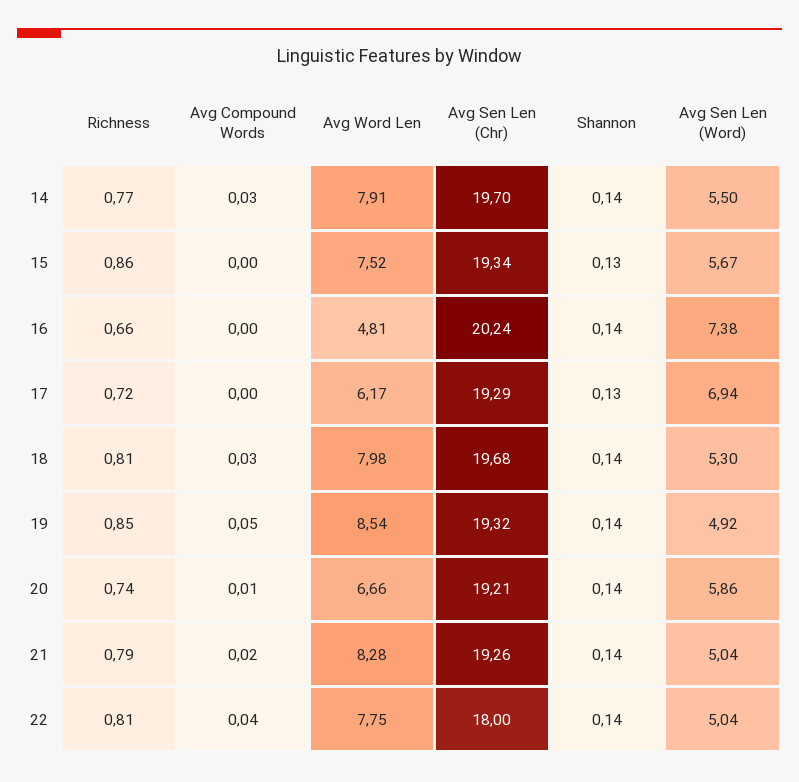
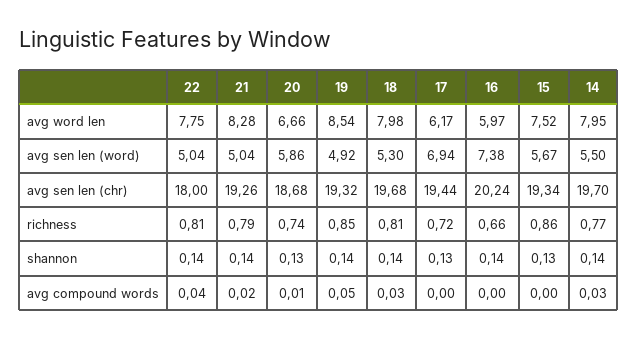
  {
    "Richness": {
      "14": 0.77,
      "15": 0.86,
      "16": 0.66,
      "17": 0.72,
      "18": 0.81,
      "19": 0.85,
      "20": 0.74,
      "21": 0.79,
      "22": 0.81
    },
    "Avg Compound Words": {
      "14": 0.03,
      "15": 0,
      "16": 0,
      "17": 0,
      "18": 0.03,
      "19": 0.05,
      "20": 0.01,
      "21": 0.02,
      "22": 0.04
    },
    "Avg Word Len": {
-     "14": 7.91,
+     "14": 7.95,
      "15": 7.52,
-     "16": 4.81,
+     "16": 5.97,
      "17": 6.17,
      "18": 7.98,
      "19": 8.54,
      "20": 6.66,
      "21": 8.28,
      "22": 7.75
    },
    "Avg Sen Len (Chr)": {
      "14": 19.7,
      "15": 19.34,
      "16": 20.24,
-     "17": 19.29,
+     "17": 19.44,
      "18": 19.68,
      "19": 19.32,
-     "20": 19.21,
+     "20": 18.68,
      "21": 19.26,
      "22": 18
    },
    "Shannon": {
      "14": 0.14,
      "15": 0.13,
      "16": 0.14,
      "17": 0.13,
      "18": 0.14,
      "19": 0.14,
-     "20": 0.14,
+     "20": 0.13,
      "21": 0.14,
      "22": 0.14
    },
    "Avg Sen Len (Word)": {
      "14": 5.5,
      "15": 5.67,
      "16": 7.38,
      "17": 6.94,
      "18": 5.3,
      "19": 4.92,
      "20": 5.86,
      "21": 5.04,
      "22": 5.04
    }
  }

